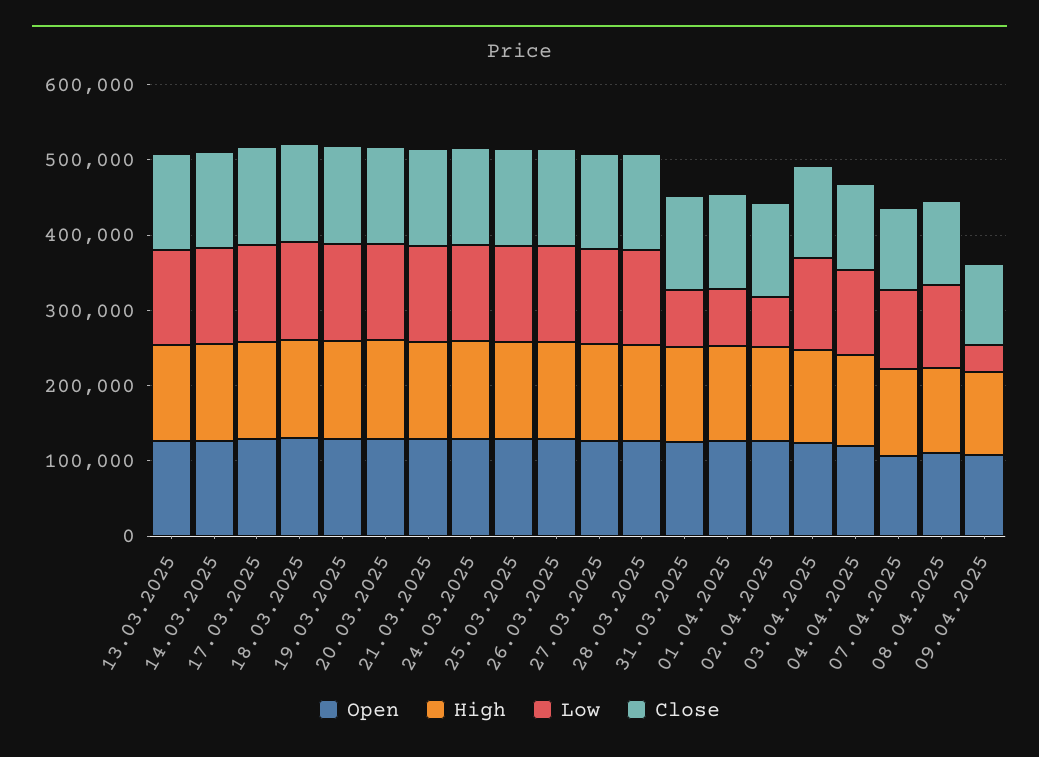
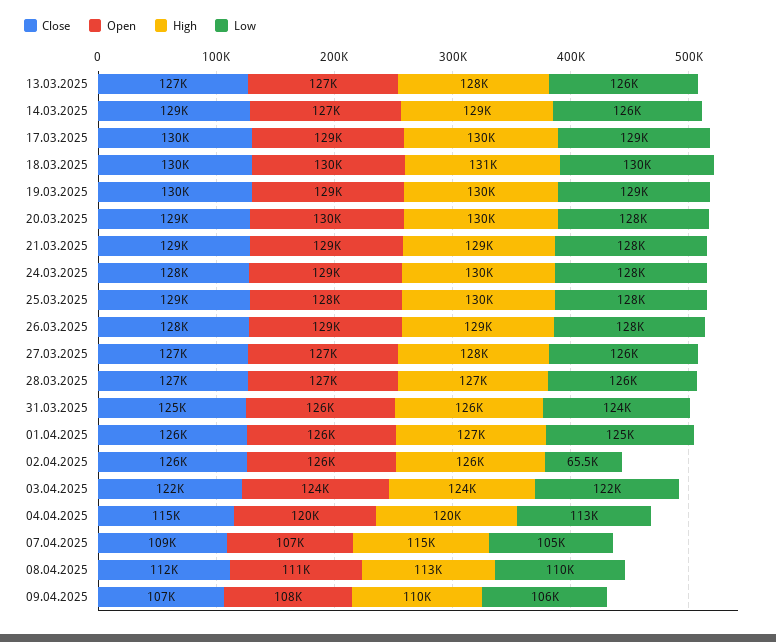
  {
    "Open": {
      "13.03.2025": 127000,
      "14.03.2025": 127000,
      "17.03.2025": 129000,
      "18.03.2025": 130000,
      "19.03.2025": 129000,
      "20.03.2025": 130000,
      "21.03.2025": 129000,
      "24.03.2025": 129000,
      "25.03.2025": 128000,
      "26.03.2025": 129000,
      "27.03.2025": 127000,
      "28.03.2025": 127000,
      "31.03.2025": 126000,
      "01.04.2025": 126000,
      "02.04.2025": 126000,
      "03.04.2025": 124000,
      "04.04.2025": 120000,
      "07.04.2025": 107000,
      "08.04.2025": 111000,
      "09.04.2025": 108000
    },
    "High": {
      "13.03.2025": 128000,
      "14.03.2025": 129000,
      "17.03.2025": 130000,
      "18.03.2025": 131000,
      "19.03.2025": 130000,
      "20.03.2025": 130000,
      "21.03.2025": 129000,
      "24.03.2025": 130000,
      "25.03.2025": 130000,
      "26.03.2025": 129000,
      "27.03.2025": 128000,
      "28.03.2025": 127000,
      "31.03.2025": 126000,
      "01.04.2025": 127000,
      "02.04.2025": 126000,
      "03.04.2025": 124000,
      "04.04.2025": 120000,
      "07.04.2025": 115000,
      "08.04.2025": 113000,
      "09.04.2025": 110000
    },
    "Low": {
      "13.03.2025": 126000,
      "14.03.2025": 126000,
      "17.03.2025": 129000,
      "18.03.2025": 130000,
      "19.03.2025": 129000,
      "20.03.2025": 128000,
      "21.03.2025": 128000,
      "24.03.2025": 128000,
      "25.03.2025": 128000,
      "26.03.2025": 128000,
      "27.03.2025": 126000,
      "28.03.2025": 126000,
-     "31.03.2025": 80000,
+     "31.03.2025": 124000,
-     "01.04.2025": 80000,
+     "01.04.2025": 125000,
      "02.04.2025": 65500,
      "03.04.2025": 122000,
      "04.04.2025": 113000,
      "07.04.2025": 105000,
      "08.04.2025": 110000,
-     "09.04.2025": 40000
+     "09.04.2025": 106000
    },
    "Close": {
      "13.03.2025": 127000,
      "14.03.2025": 129000,
      "17.03.2025": 130000,
      "18.03.2025": 130000,
      "19.03.2025": 130000,
      "20.03.2025": 129000,
      "21.03.2025": 129000,
      "24.03.2025": 128000,
      "25.03.2025": 129000,
      "26.03.2025": 128000,
      "27.03.2025": 127000,
      "28.03.2025": 127000,
      "31.03.2025": 125000,
      "01.04.2025": 126000,
      "02.04.2025": 126000,
      "03.04.2025": 122000,
      "04.04.2025": 115000,
      "07.04.2025": 109000,
      "08.04.2025": 112000,
      "09.04.2025": 107000
    }
  }

